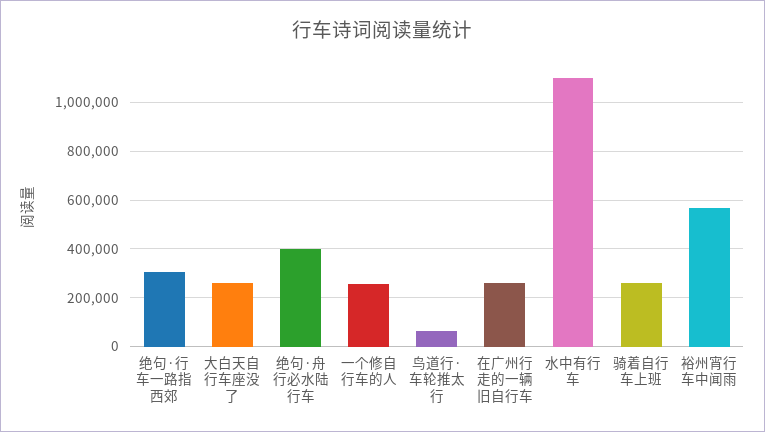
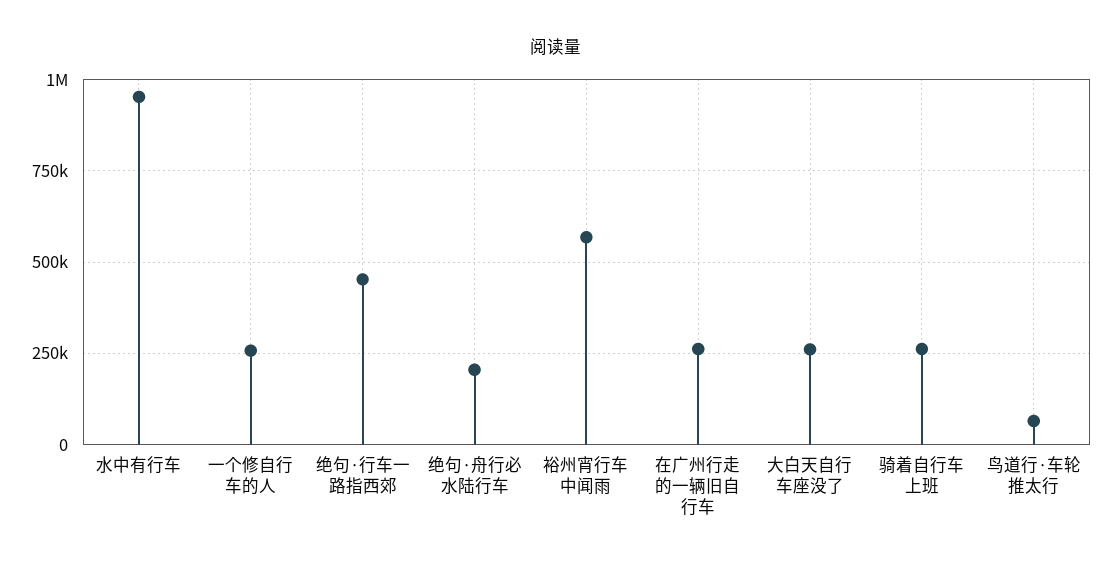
  {
-   "绝句·行车一路指西郊": 300000,
+   "绝句·行车一路指西郊": 450000,
    "大白天自行车座没了": 250000,
-   "绝句·舟行必水陆行车": 400000,
+   "绝句·舟行必水陆行车": 200000,
    "一个修自行车的人": 250000,
    "鸟道行·车轮推太行": 75000,
    "在广州行走的一辆旧自行车": 250000,
-   "水中有行车": 1100000,
+   "水中有行车": 950000,
    "骑着自行车上班": 250000,
    "裕州宵行车中闻雨": 575000
  }

